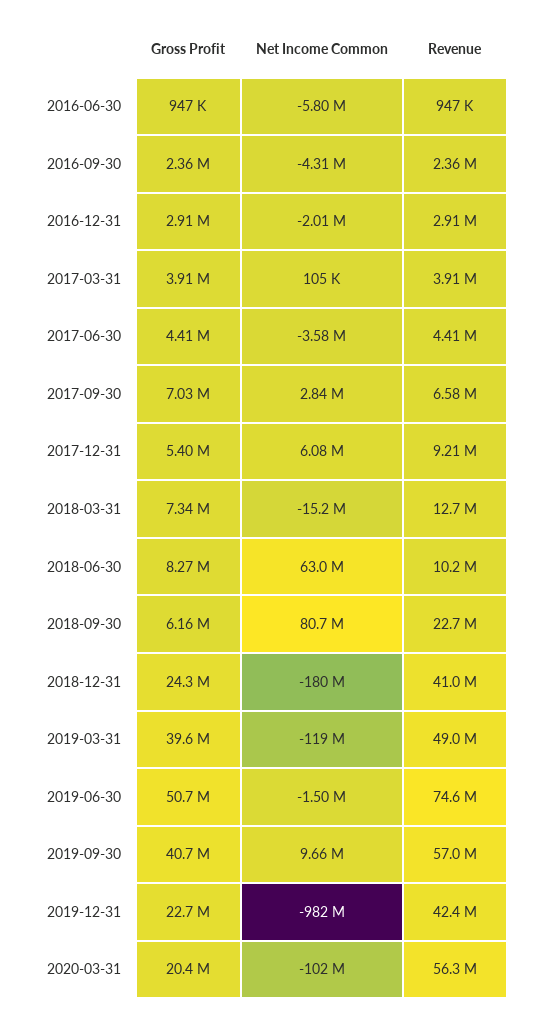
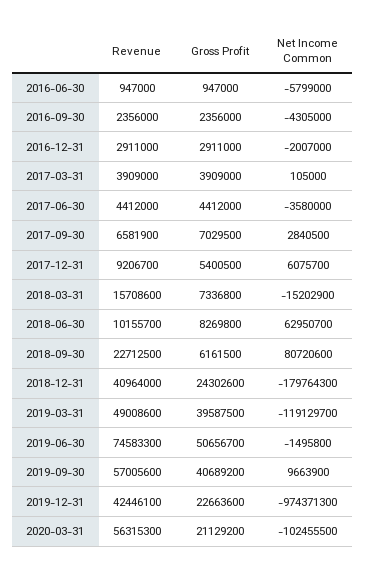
  {
    "Gross Profit": {
      "2016-06-30": 947000,
      "2016-09-30": 2356000,
      "2016-12-31": 2911000,
      "2017-03-31": 3909000,
      "2017-06-30": 4412000,
      "2017-09-30": 7029500,
      "2017-12-31": 5400500,
      "2018-03-31": 7336800,
      "2018-06-30": 8269800,
      "2018-09-30": 6161500,
      "2018-12-31": 24302600,
      "2019-03-31": 39587500,
      "2019-06-30": 50656700,
      "2019-09-30": 40689200,
      "2019-12-31": 22663600,
-     "2020-03-31": 20400000
+     "2020-03-31": 21129200
    },
    "Net Income Common": {
      "2016-06-30": -5799000,
      "2016-09-30": -4305000,
      "2016-12-31": -2007000,
      "2017-03-31": 105000,
      "2017-06-30": -3580000,
      "2017-09-30": 2840500,
      "2017-12-31": 6075700,
      "2018-03-31": -15202900,
      "2018-06-30": 62950700,
      "2018-09-30": 80720600,
      "2018-12-31": -179764300,
      "2019-03-31": -119129700,
      "2019-06-30": -1495800,
      "2019-09-30": 9663900,
-     "2019-12-31": -982000000,
+     "2019-12-31": -974371300,
      "2020-03-31": -102455500
    },
    "Revenue": {
      "2016-06-30": 947000,
      "2016-09-30": 2356000,
      "2016-12-31": 2911000,
      "2017-03-31": 3909000,
      "2017-06-30": 4412000,
      "2017-09-30": 6581900,
      "2017-12-31": 9206700,
-     "2018-03-31": 12700000,
+     "2018-03-31": 15708600,
      "2018-06-30": 10155700,
      "2018-09-30": 22712500,
      "2018-12-31": 40964000,
      "2019-03-31": 49008600,
      "2019-06-30": 74583300,
      "2019-09-30": 57005600,
      "2019-12-31": 42446100,
      "2020-03-31": 56315300
    }
  }

